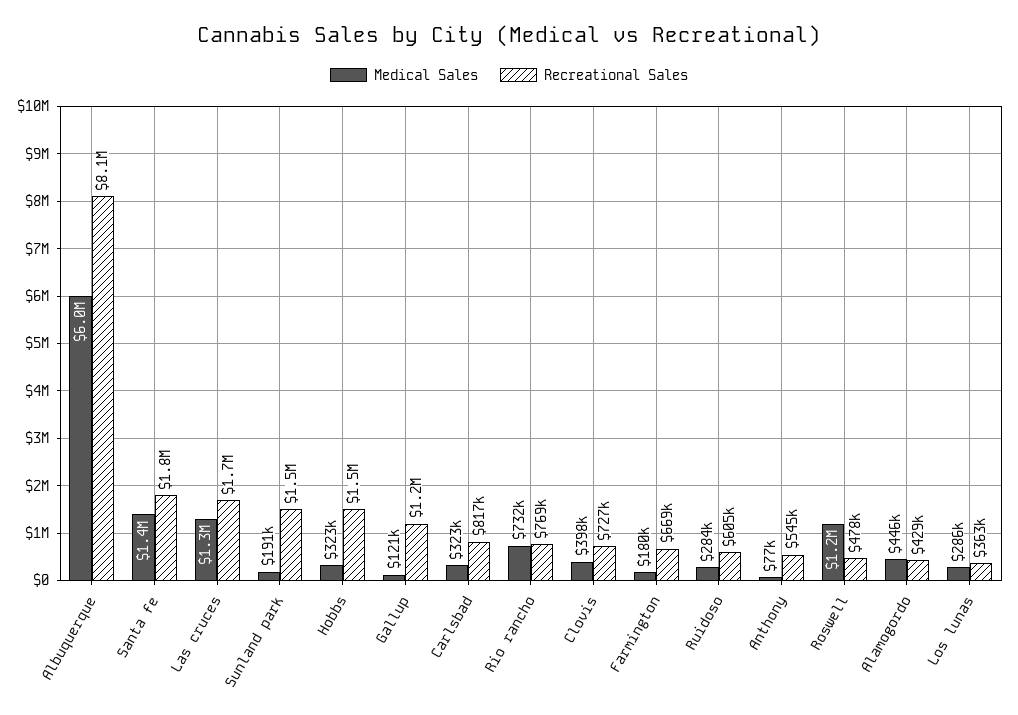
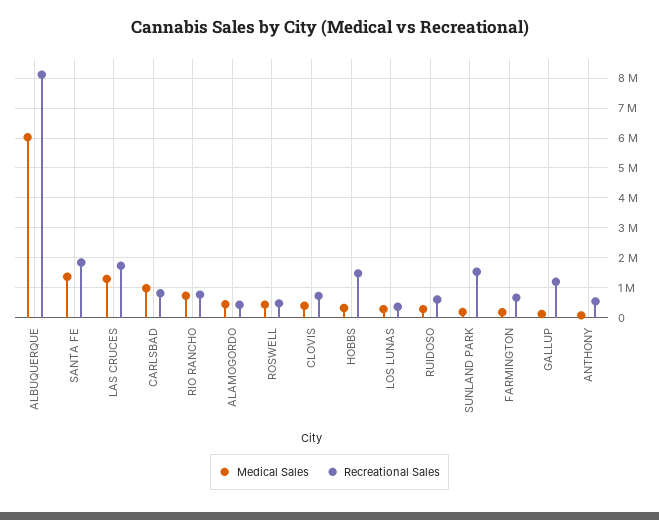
  {
    "Medical Sales": {
      "Albuquerque": 6000000,
      "Santa fe": 1400000,
      "Las cruces": 1300000,
      "Sunland park": 191000,
      "Hobbs": 323000,
      "Gallup": 121000,
-     "Carlsbad": 323000,
+     "Carlsbad": 1000000,
      "Rio rancho": 732000,
      "Clovis": 398000,
      "Farmington": 180000,
      "Ruidoso": 284000,
      "Anthony": 77000,
-     "Roswell": 1200000,
+     "Roswell": 500000,
      "Alamogordo": 446000,
      "Los lunas": 286000
    },
    "Recreational Sales": {
      "Albuquerque": 8100000,
      "Santa fe": 1800000,
      "Las cruces": 1700000,
      "Sunland park": 1500000,
      "Hobbs": 1500000,
      "Gallup": 1200000,
      "Carlsbad": 817000,
      "Rio rancho": 769000,
      "Clovis": 727000,
      "Farmington": 669000,
      "Ruidoso": 605000,
      "Anthony": 545000,
      "Roswell": 478000,
      "Alamogordo": 429000,
      "Los lunas": 363000
    }
  }

